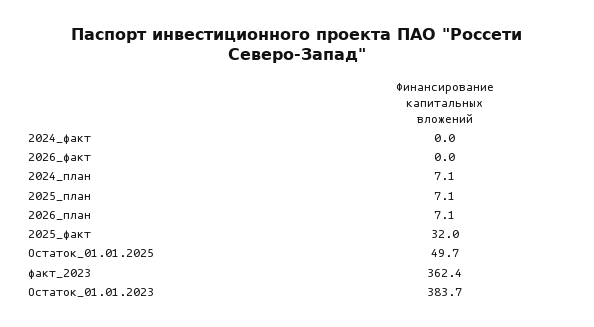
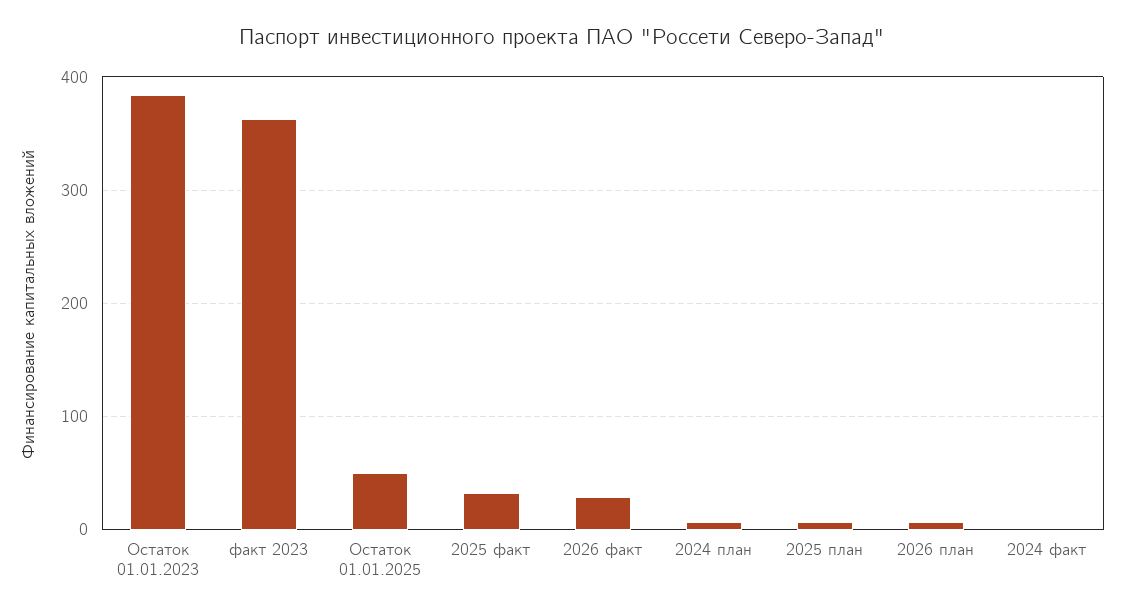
  {
    "2024_факт": 0,
-   "2026_факт": 0,
+   "2026_факт": 30,
    "2024_план": 7.1,
    "2025_план": 7.1,
    "2026_план": 7.1,
    "2025_факт": 32,
    "Остаток_01.01.2025": 49.7,
    "факт_2023": 362.4,
    "Остаток_01.01.2023": 383.7
  }

